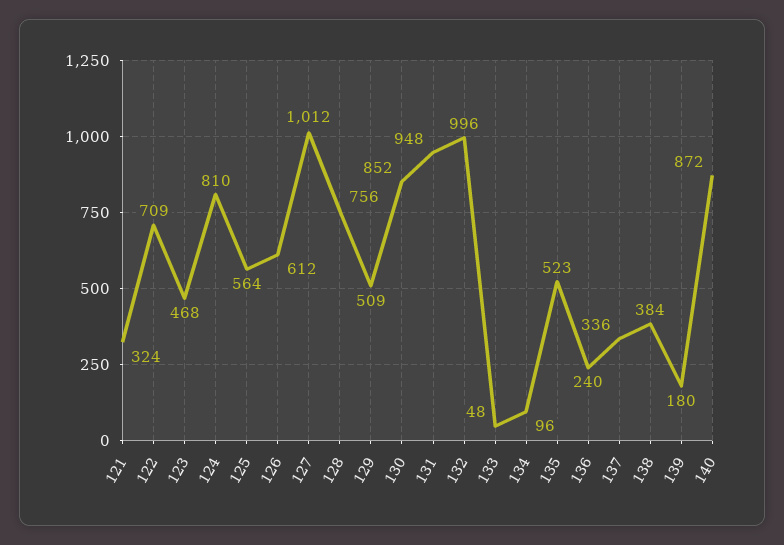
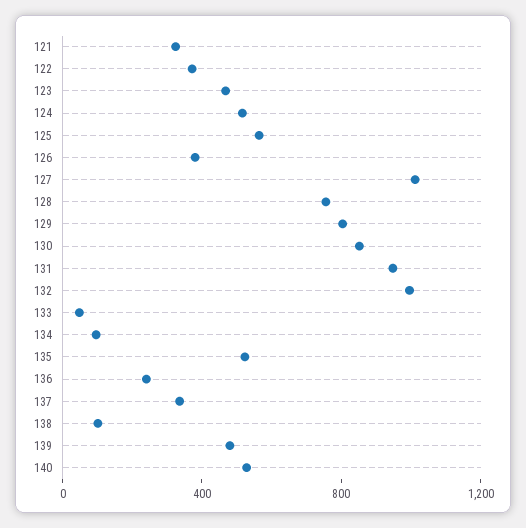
  {
    "121": 324,
-   "122": 709,
+   "122": 400,
    "123": 468,
-   "124": 810,
+   "124": 500,
    "125": 564,
-   "126": 612,
+   "126": 400,
    "127": 1012,
    "128": 756,
-   "129": 509,
+   "129": 800,
    "130": 852,
    "131": 948,
    "132": 996,
    "133": 48,
    "134": 96,
    "135": 523,
    "136": 240,
    "137": 336,
-   "138": 384,
+   "138": 100,
-   "139": 180,
+   "139": 500,
-   "140": 872
+   "140": 500
  }

